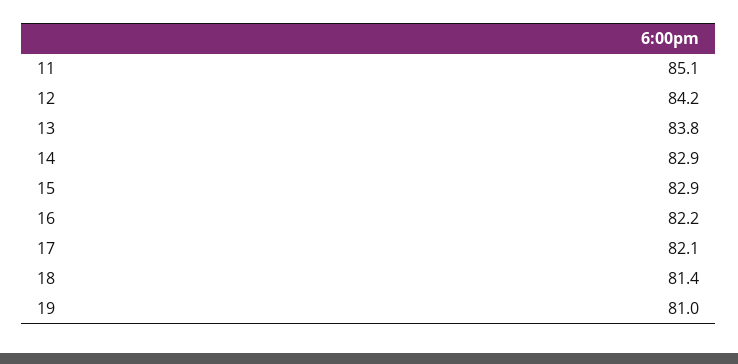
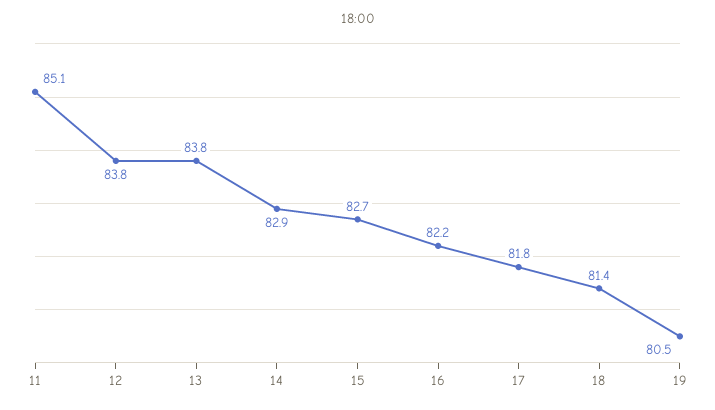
  {
    "11": 85.1,
-   "12": 84.2,
+   "12": 83.8,
    "13": 83.8,
    "14": 82.9,
-   "15": 82.9,
+   "15": 82.7,
    "16": 82.2,
-   "17": 82.1,
+   "17": 81.8,
    "18": 81.4,
-   "19": 81
+   "19": 80.5
  }

